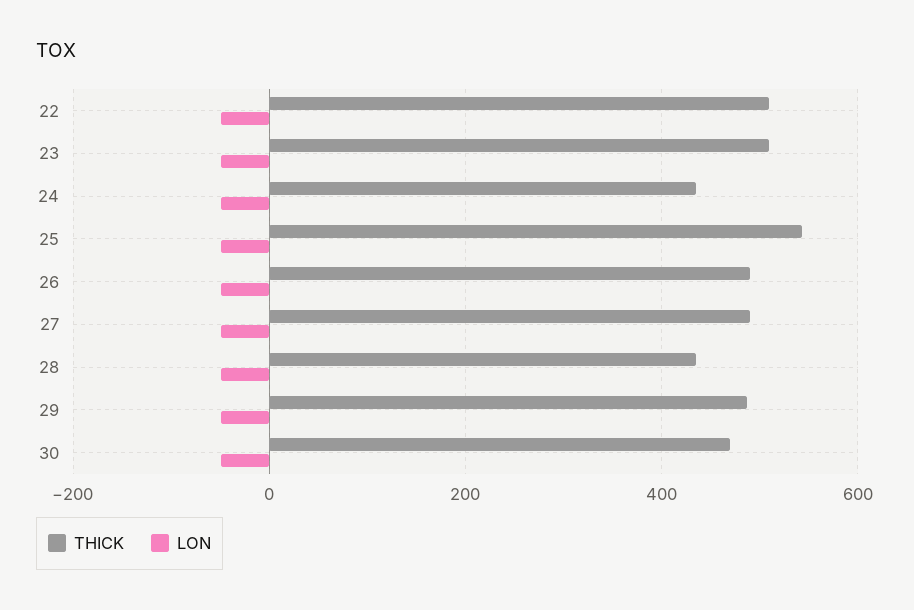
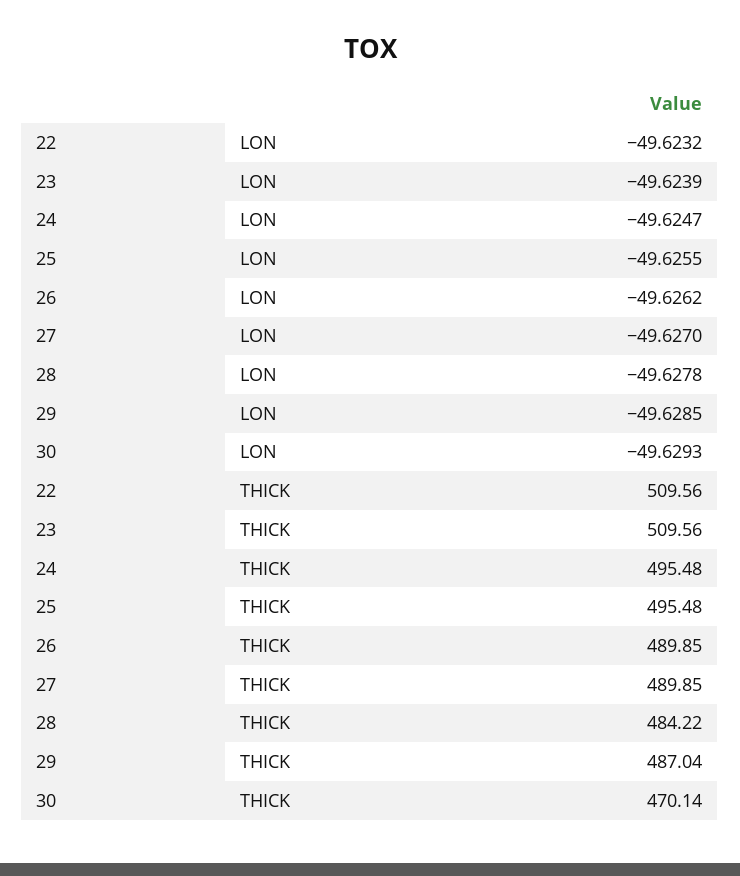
  {
    "THICK": {
      "22": 509.56,
      "23": 509.56,
-     "24": 440,
+     "24": 495.48,
-     "25": 540,
+     "25": 495.48,
      "26": 489.85,
      "27": 489.85,
-     "28": 440,
+     "28": 484.22,
      "29": 487.04,
      "30": 470.14
    },
    "LON": {
      "22": -49.6232,
      "23": -49.6239,
      "24": -49.6247,
      "25": -49.6255,
      "26": -49.6262,
      "27": -49.627,
      "28": -49.6278,
      "29": -49.6285,
      "30": -49.6293
    }
  }

